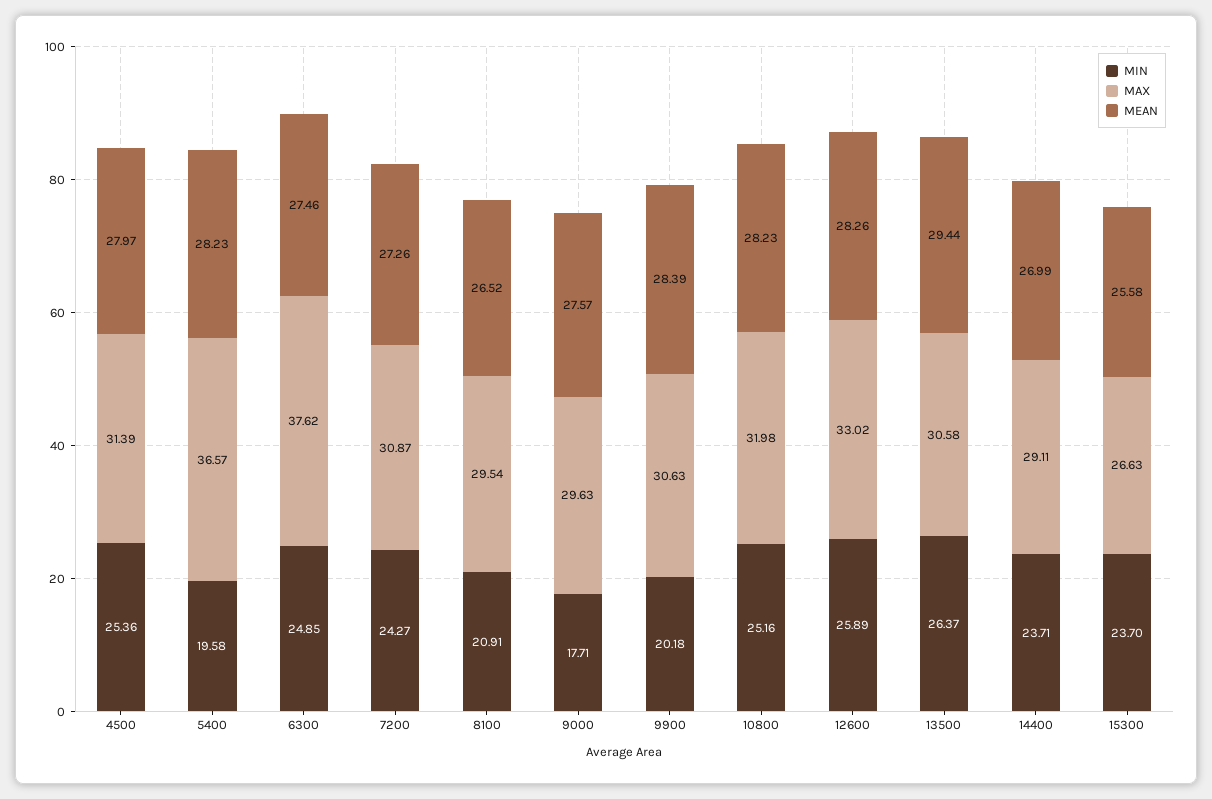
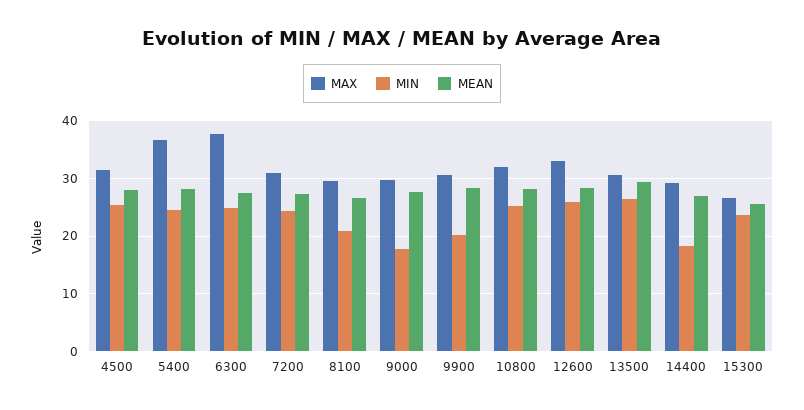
  {
    "MIN": {
      "4500": 25.36,
-     "5400": 19.58,
+     "5400": 24,
      "6300": 24.85,
      "7200": 24.27,
      "8100": 20.91,
      "9000": 17.71,
      "9900": 20.18,
      "10800": 25.16,
      "12600": 25.89,
      "13500": 26.37,
-     "14400": 23.71,
+     "14400": 18,
      "15300": 23.7
    },
    "MAX": {
      "4500": 31.39,
      "5400": 36.57,
      "6300": 37.62,
      "7200": 30.87,
      "8100": 29.54,
      "9000": 29.63,
      "9900": 30.63,
      "10800": 31.98,
      "12600": 33.02,
      "13500": 30.58,
      "14400": 29.11,
      "15300": 26.63
    },
    "MEAN": {
      "4500": 27.97,
      "5400": 28.23,
      "6300": 27.46,
      "7200": 27.26,
      "8100": 26.52,
      "9000": 27.57,
      "9900": 28.39,
      "10800": 28.23,
      "12600": 28.26,
      "13500": 29.44,
      "14400": 26.99,
      "15300": 25.58
    }
  }

